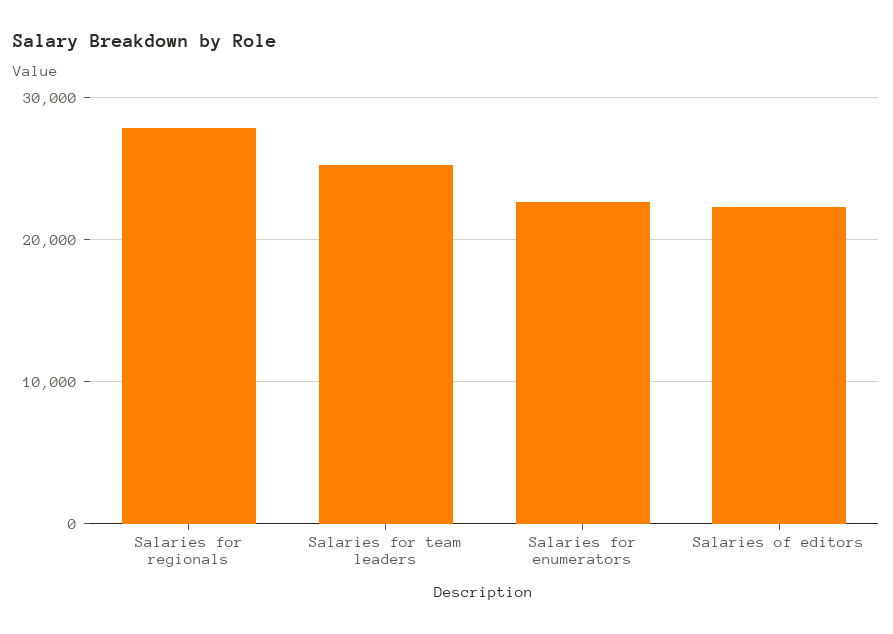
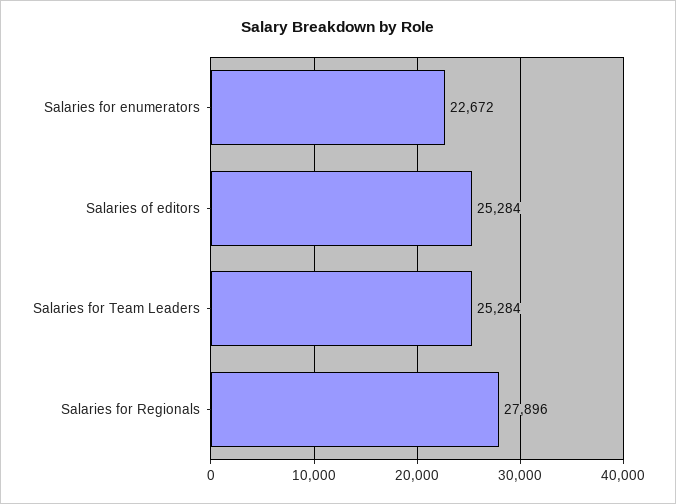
  {
    "Salaries for regionals": 27896,
    "Salaries for team leaders": 25284,
    "Salaries for enumerators": 22672,
-   "Salaries of editors": 22000
+   "Salaries of editors": 25284
  }

